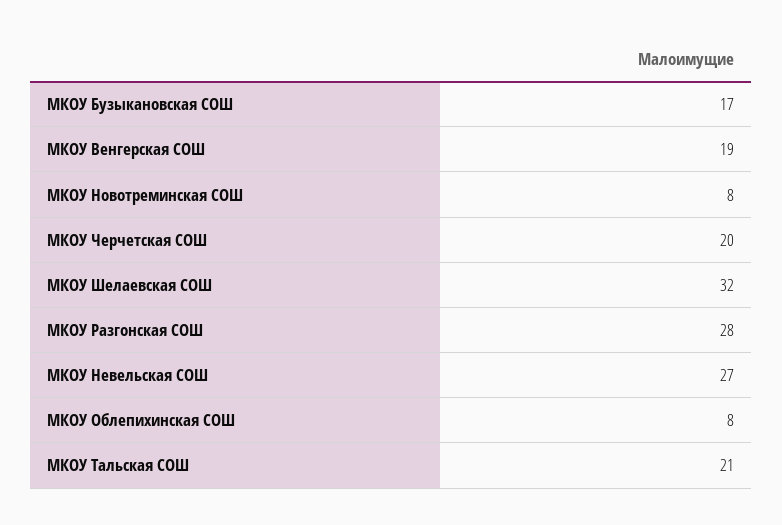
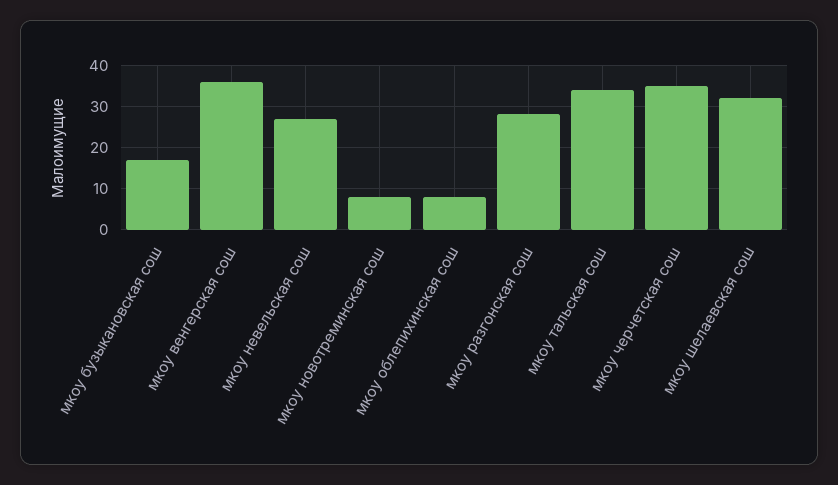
  {
    "МКОУ Бузыкановская СОШ": 17,
-   "МКОУ Венгерская СОШ": 19,
+   "МКОУ Венгерская СОШ": 35,
    "МКОУ Новотреминская СОШ": 8,
-   "МКОУ Черчетская СОШ": 20,
+   "МКОУ Черчетская СОШ": 35,
    "МКОУ Шелаевская СОШ": 32,
    "МКОУ Разгонская СОШ": 28,
    "МКОУ Невельская СОШ": 27,
    "МКОУ Облепихинская СОШ": 8,
-   "МКОУ Тальская СОШ": 21
+   "МКОУ Тальская СОШ": 35
  }

